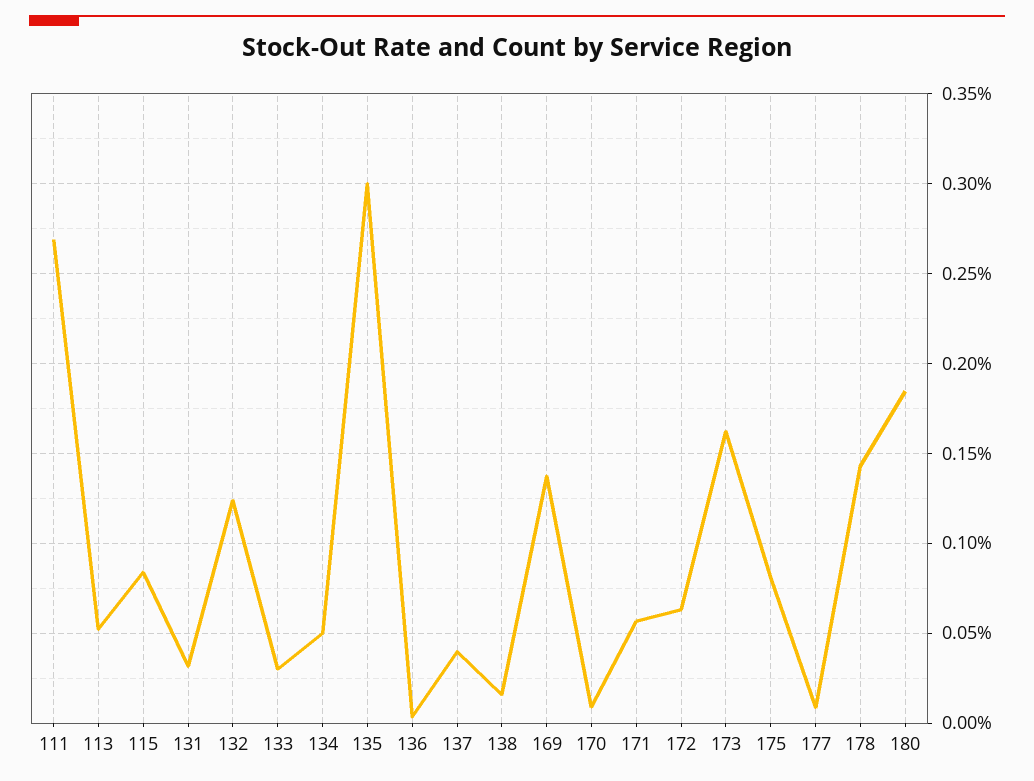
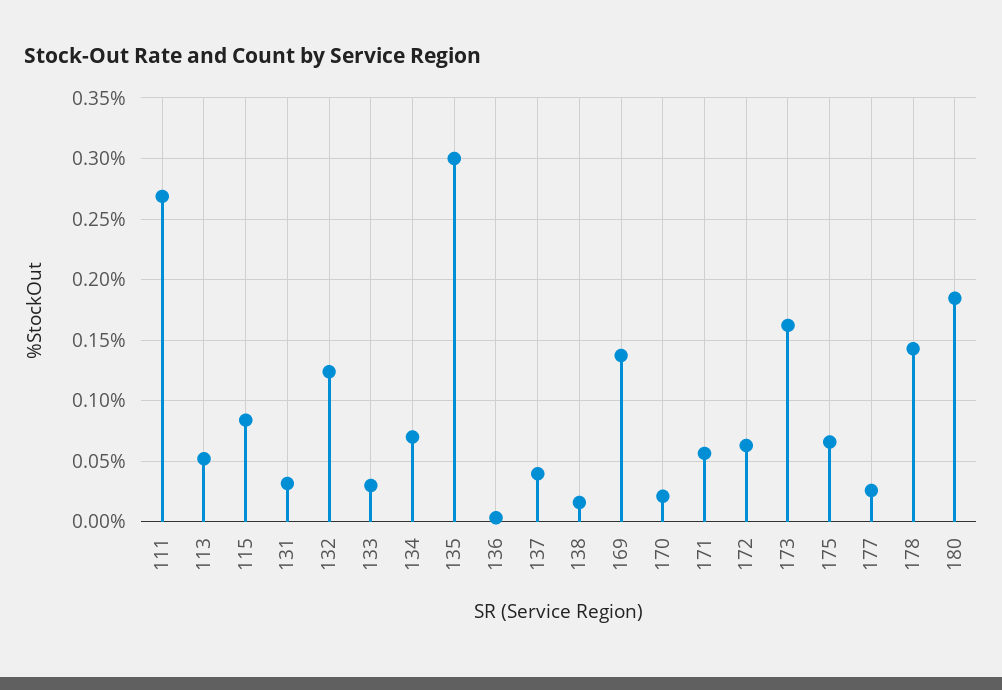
  {
    "111": 0.27,
    "113": 0.05,
    "115": 0.085,
    "131": 0.03,
    "132": 0.125,
    "133": 0.03,
-   "134": 0.05,
+   "134": 0.07,
    "135": 0.3,
    "136": 0.005,
    "137": 0.04,
    "138": 0.015,
    "169": 0.135,
-   "170": 0.01,
+   "170": 0.02,
    "171": 0.055,
    "172": 0.065,
    "173": 0.16,
-   "175": 0.08,
+   "175": 0.065,
-   "177": 0.01,
+   "177": 0.025,
    "178": 0.145,
    "180": 0.185
  }

